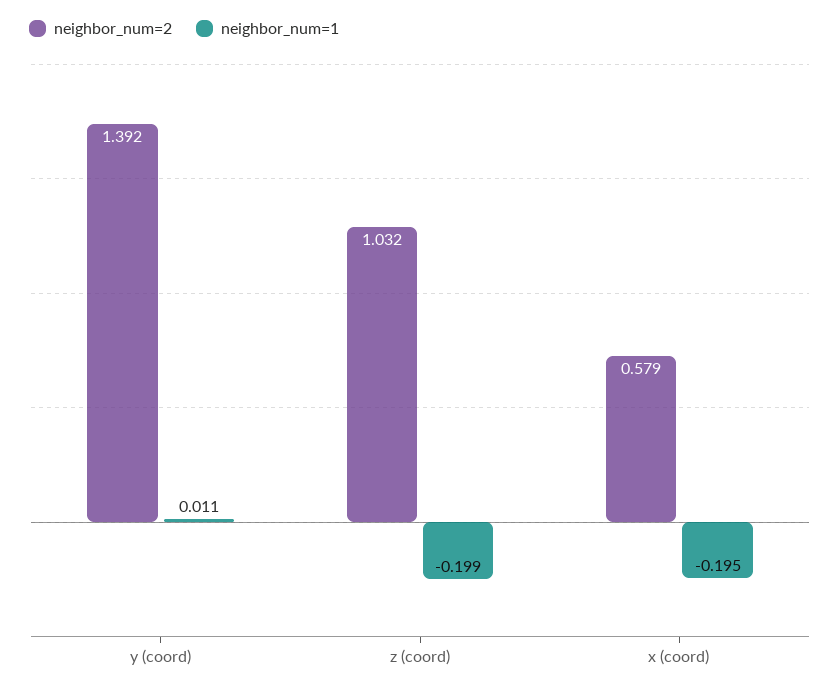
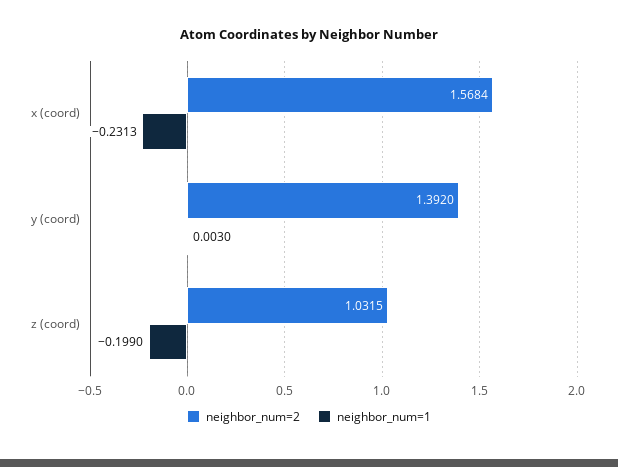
  {
    "neighbor_num=2": {
      "y (coord)": 1.392,
      "z (coord)": 1.0315,
-     "x (coord)": 0.579
+     "x (coord)": 1.5684
    },
    "neighbor_num=1": {
-     "y (coord)": 0.011,
+     "y (coord)": 0.003,
      "z (coord)": -0.199,
-     "x (coord)": -0.195
+     "x (coord)": -0.2313
    }
  }

